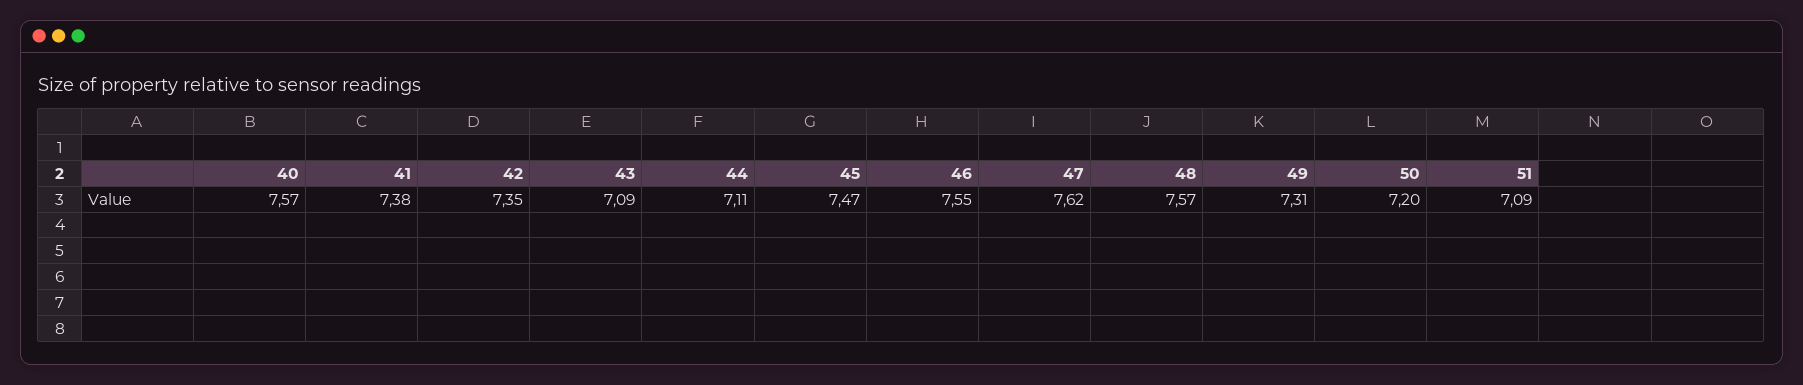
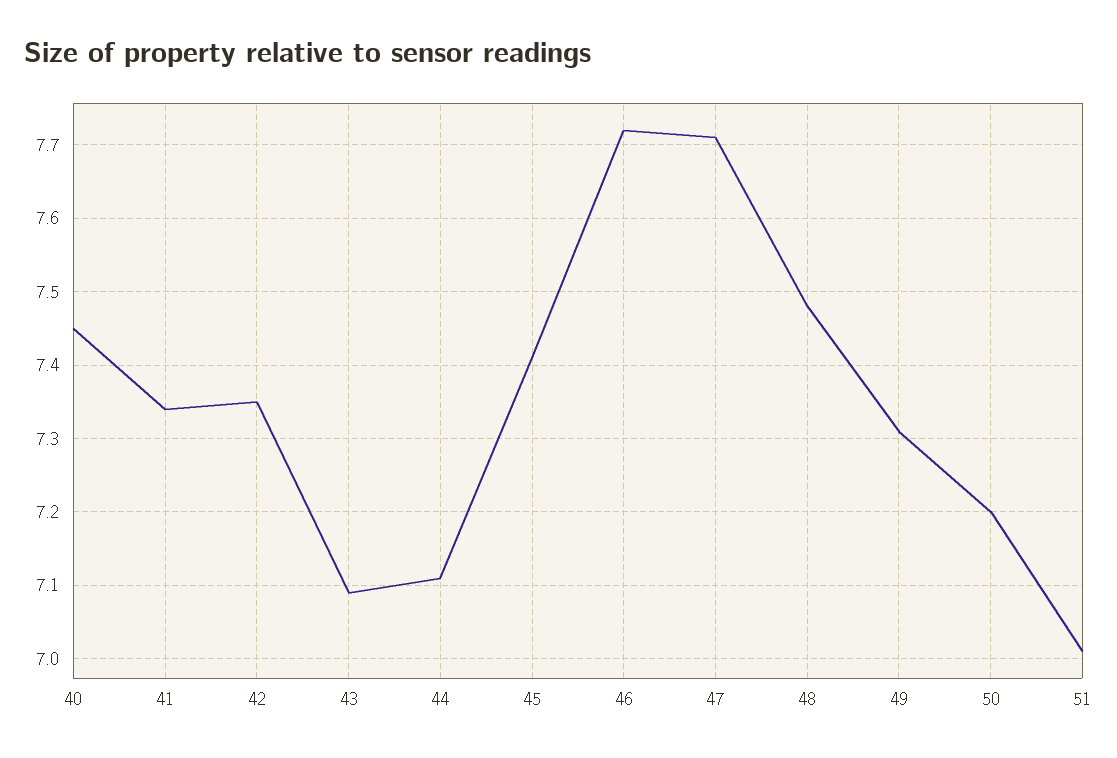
  {
-   "40": 7.57,
+   "40": 7.45,
-   "41": 7.38,
+   "41": 7.34,
    "42": 7.35,
    "43": 7.09,
    "44": 7.11,
-   "45": 7.47,
+   "45": 7.41,
-   "46": 7.55,
+   "46": 7.72,
-   "47": 7.62,
+   "47": 7.71,
-   "48": 7.57,
+   "48": 7.48,
    "49": 7.31,
    "50": 7.2,
-   "51": 7.09
+   "51": 7.01
  }

